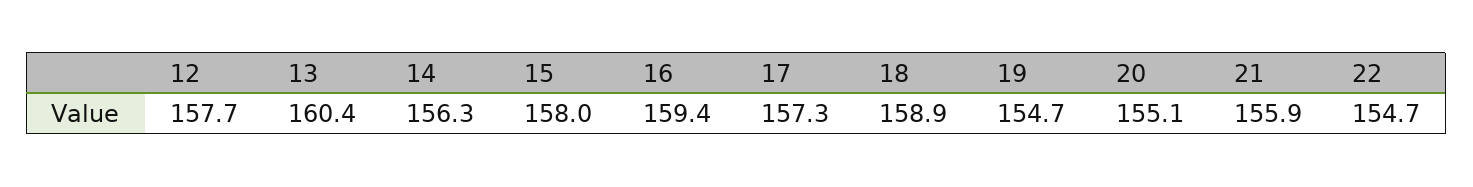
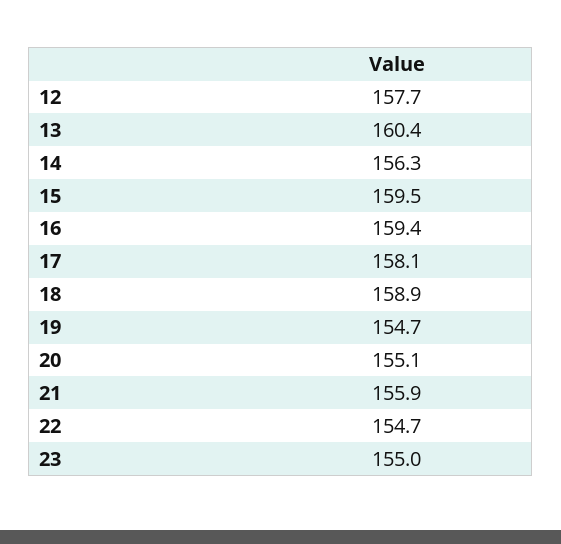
  {
    "12": 157.7,
    "13": 160.4,
    "14": 156.3,
-   "15": 158,
+   "15": 159.5,
    "16": 159.4,
-   "17": 157.3,
+   "17": 158.1,
    "18": 158.9,
    "19": 154.7,
    "20": 155.1,
    "21": 155.9,
-   "22": 154.7
+   "22": 154.7,
+   "23": 155
  }

